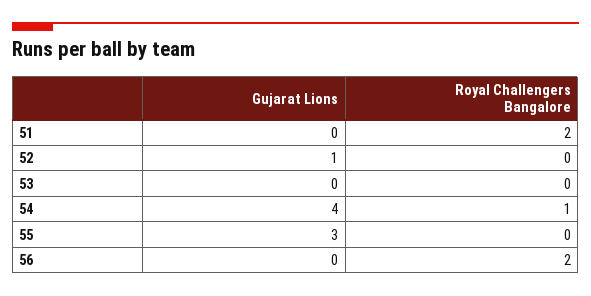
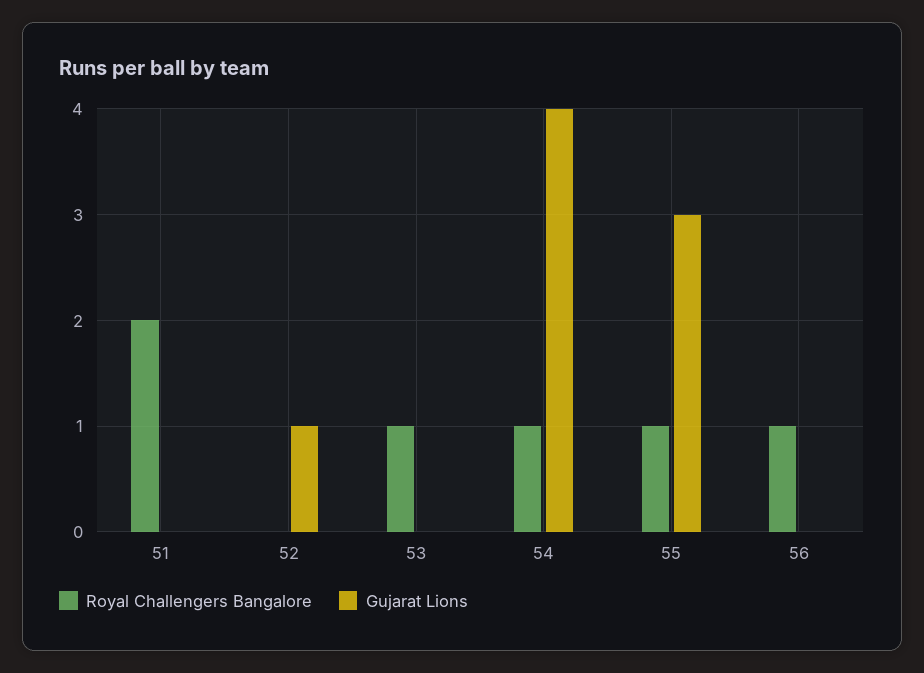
  {
    "Gujarat Lions": {
      "51": 0,
      "52": 1,
      "53": 0,
      "54": 4,
      "55": 3,
      "56": 0
    },
    "Royal Challengers Bangalore": {
      "51": 2,
      "52": 0,
-     "53": 0,
+     "53": 1,
      "54": 1,
-     "55": 0,
+     "55": 1,
-     "56": 2
+     "56": 1
    }
  }

